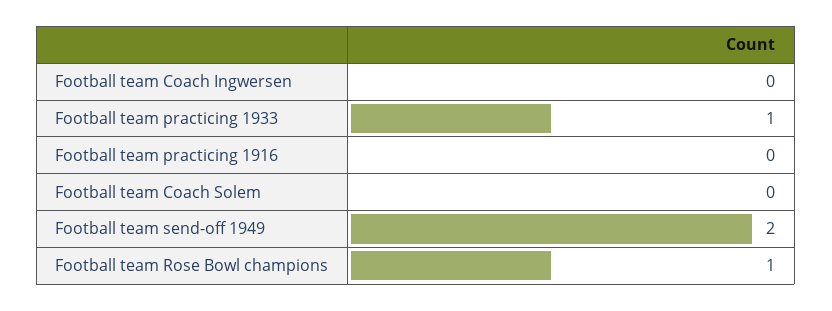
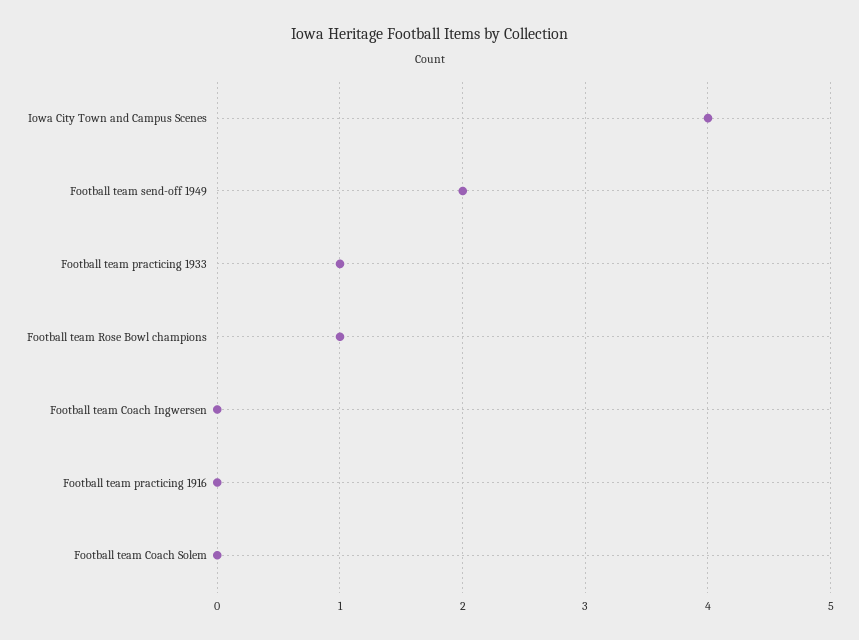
  {
    "Football team Coach Ingwersen": 0,
    "Football team practicing 1933": 1,
    "Football team practicing 1916": 0,
    "Football team Coach Solem": 0,
    "Football team send-off 1949": 2,
-   "Football team Rose Bowl champions": 1
+   "Football team Rose Bowl champions": 1,
+   "Iowa City Town and Campus Scenes": 4
  }

